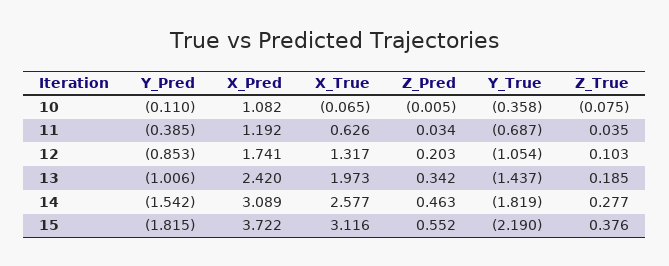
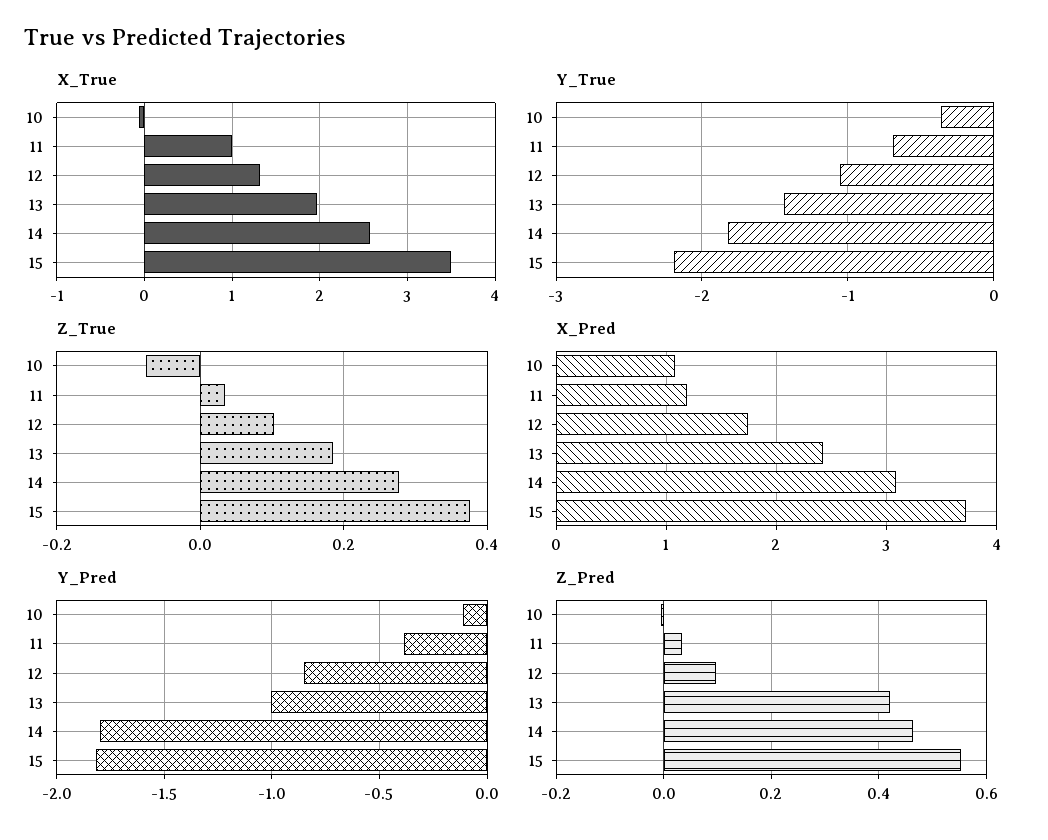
  {
    "Y_Pred": {
      "10": -0.11,
      "11": -0.385,
      "12": -0.853,
      "13": -1.006,
-     "14": -1.542,
+     "14": -1.8,
      "15": -1.815
    },
    "X_Pred": {
      "10": 1.082,
      "11": 1.192,
      "12": 1.741,
      "13": 2.42,
      "14": 3.089,
      "15": 3.722
    },
    "X_True": {
      "10": -0.065,
-     "11": 0.626,
+     "11": 1,
      "12": 1.317,
      "13": 1.973,
      "14": 2.577,
-     "15": 3.116
+     "15": 3.5
    },
    "Z_Pred": {
      "10": -0.005,
      "11": 0.034,
-     "12": 0.203,
+     "12": 0.1,
-     "13": 0.342,
+     "13": 0.42,
      "14": 0.463,
      "15": 0.552
    },
    "Y_True": {
      "10": -0.358,
      "11": -0.687,
      "12": -1.054,
      "13": -1.437,
      "14": -1.819,
      "15": -2.19
    },
    "Z_True": {
      "10": -0.075,
      "11": 0.035,
      "12": 0.103,
      "13": 0.185,
      "14": 0.277,
      "15": 0.376
    }
  }

